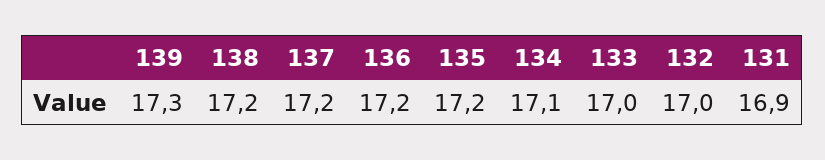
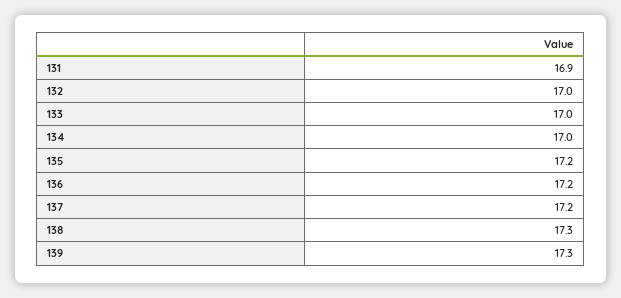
  {
    "139": 17.3,
-   "138": 17.2,
+   "138": 17.3,
    "137": 17.2,
    "136": 17.2,
    "135": 17.2,
-   "134": 17.1,
+   "134": 17,
    "133": 17,
    "132": 17,
    "131": 16.9
  }

